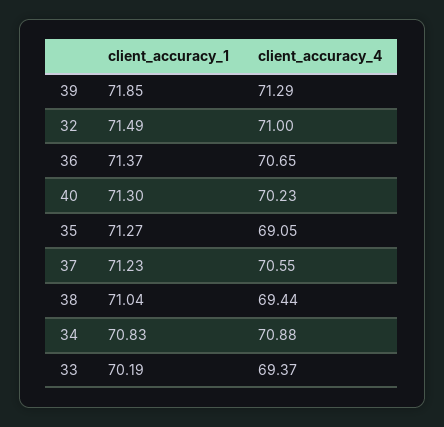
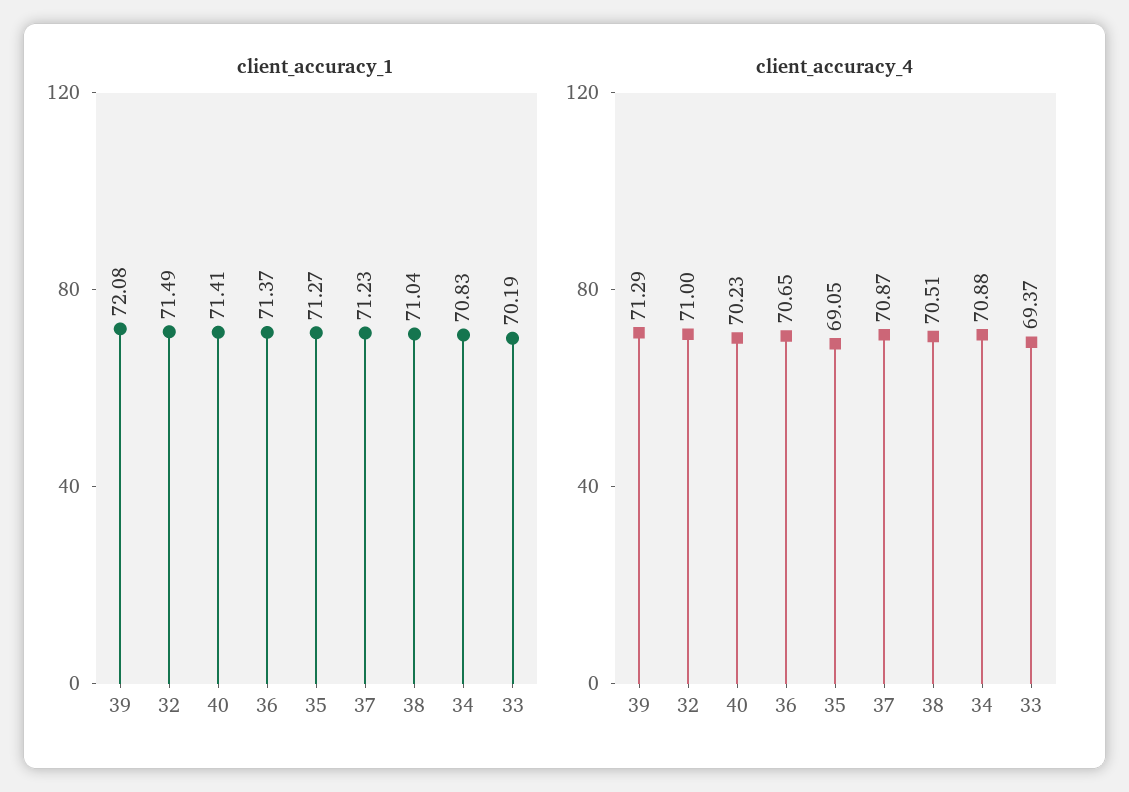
  {
    "client_accuracy_1": {
-     "39": 71.85,
+     "39": 72.08,
      "32": 71.49,
      "36": 71.37,
-     "40": 71.3,
+     "40": 71.41,
      "35": 71.27,
      "37": 71.23,
      "38": 71.04,
      "34": 70.83,
      "33": 70.19
    },
    "client_accuracy_4": {
      "39": 71.29,
      "32": 71,
      "36": 70.65,
      "40": 70.23,
      "35": 69.05,
-     "37": 70.55,
+     "37": 70.87,
-     "38": 69.44,
+     "38": 70.51,
      "34": 70.88,
      "33": 69.37
    }
  }

